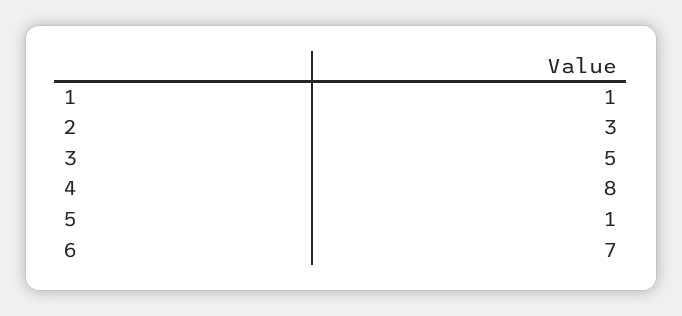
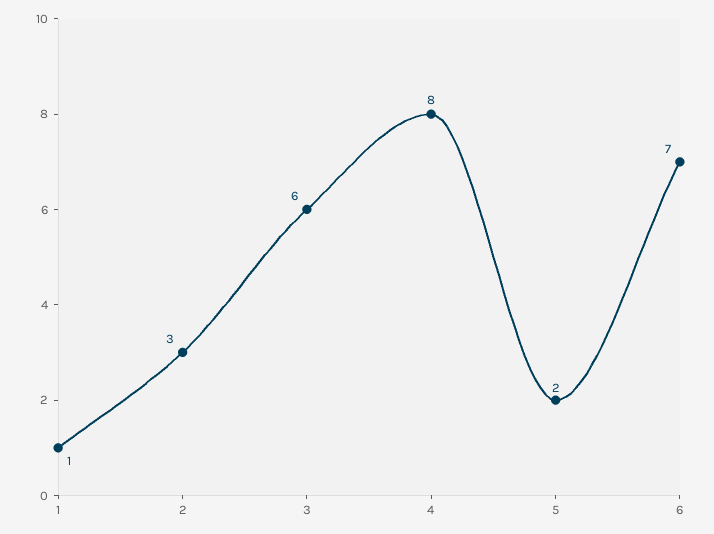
  {
    "1": 1,
    "2": 3,
-   "3": 5,
+   "3": 6,
    "4": 8,
-   "5": 1,
+   "5": 2,
    "6": 7
  }

